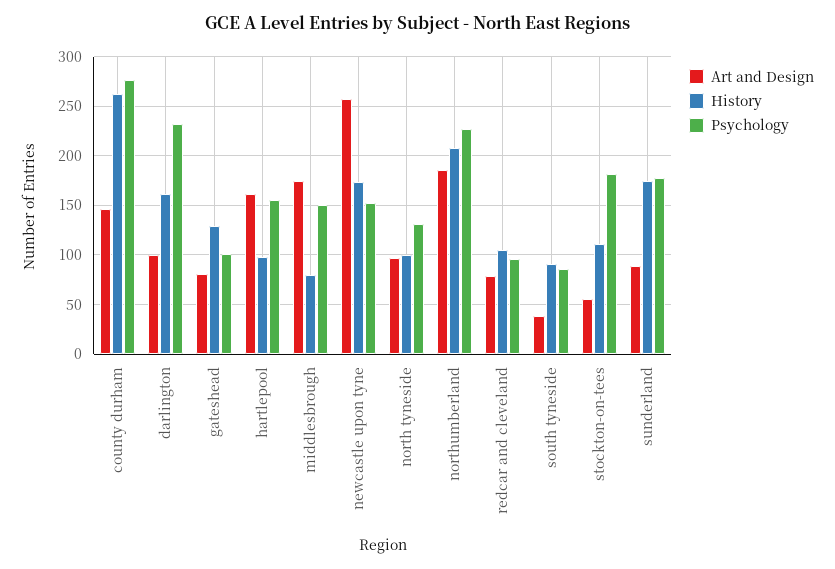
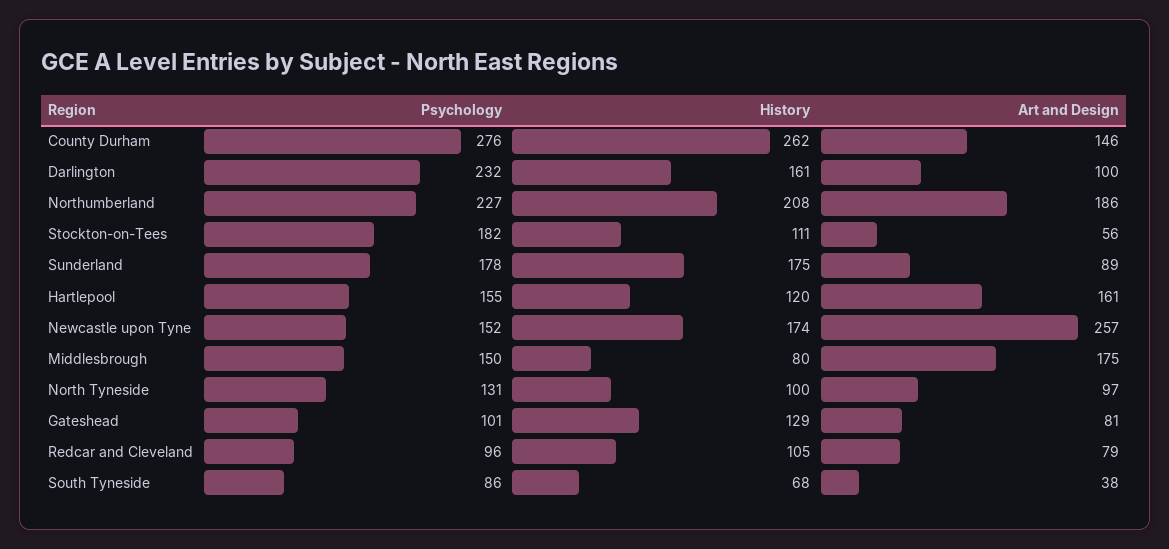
  {
    "Art and Design": {
      "county durham": 146,
      "darlington": 100,
      "gateshead": 81,
      "hartlepool": 161,
      "middlesbrough": 175,
      "newcastle upon tyne": 257,
      "north tyneside": 97,
      "northumberland": 186,
      "redcar and cleveland": 79,
      "south tyneside": 38,
      "stockton-on-tees": 56,
      "sunderland": 89
    },
    "History": {
      "county durham": 262,
      "darlington": 161,
      "gateshead": 129,
-     "hartlepool": 100,
+     "hartlepool": 120,
      "middlesbrough": 80,
      "newcastle upon tyne": 174,
      "north tyneside": 100,
      "northumberland": 208,
      "redcar and cleveland": 105,
-     "south tyneside": 90,
+     "south tyneside": 68,
      "stockton-on-tees": 111,
      "sunderland": 175
    },
    "Psychology": {
      "county durham": 276,
      "darlington": 232,
      "gateshead": 101,
      "hartlepool": 155,
      "middlesbrough": 150,
      "newcastle upon tyne": 152,
      "north tyneside": 131,
      "northumberland": 227,
      "redcar and cleveland": 96,
      "south tyneside": 86,
      "stockton-on-tees": 182,
      "sunderland": 178
    }
  }

